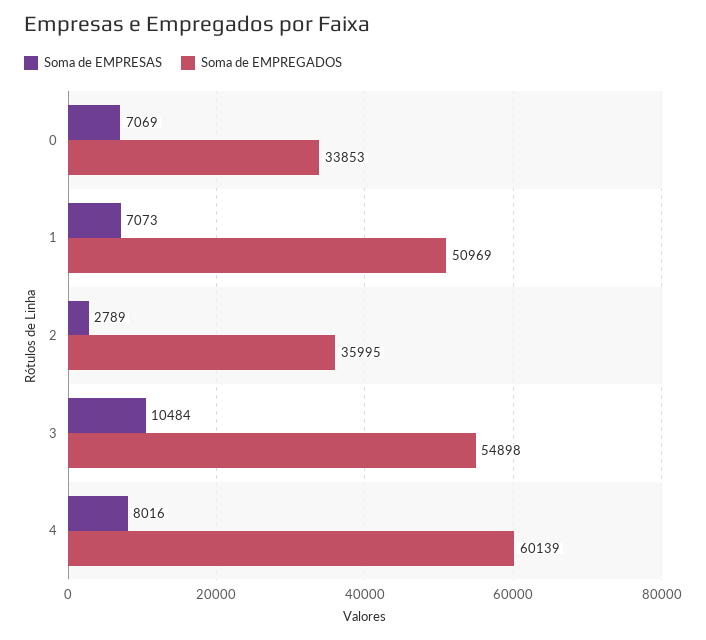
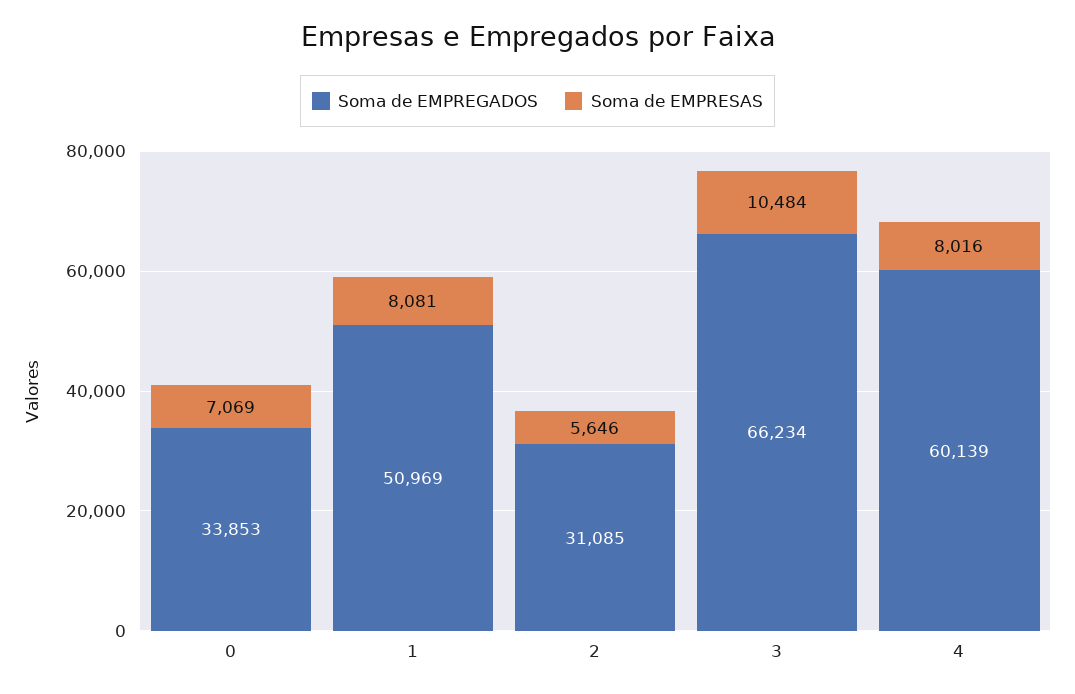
  {
    "Soma de EMPRESAS": {
      "0": 7069,
-     "1": 7073,
+     "1": 8081,
-     "2": 2789,
+     "2": 5646,
      "3": 10484,
      "4": 8016
    },
    "Soma de EMPREGADOS": {
      "0": 33853,
      "1": 50969,
-     "2": 35995,
+     "2": 31085,
-     "3": 54898,
+     "3": 66234,
      "4": 60139
    }
  }

